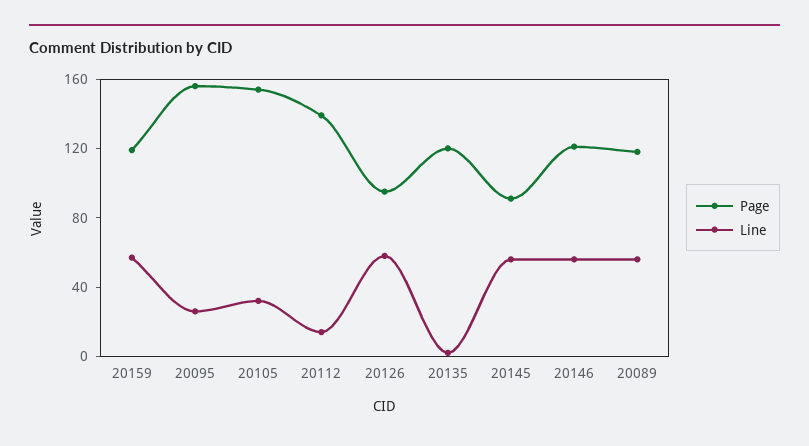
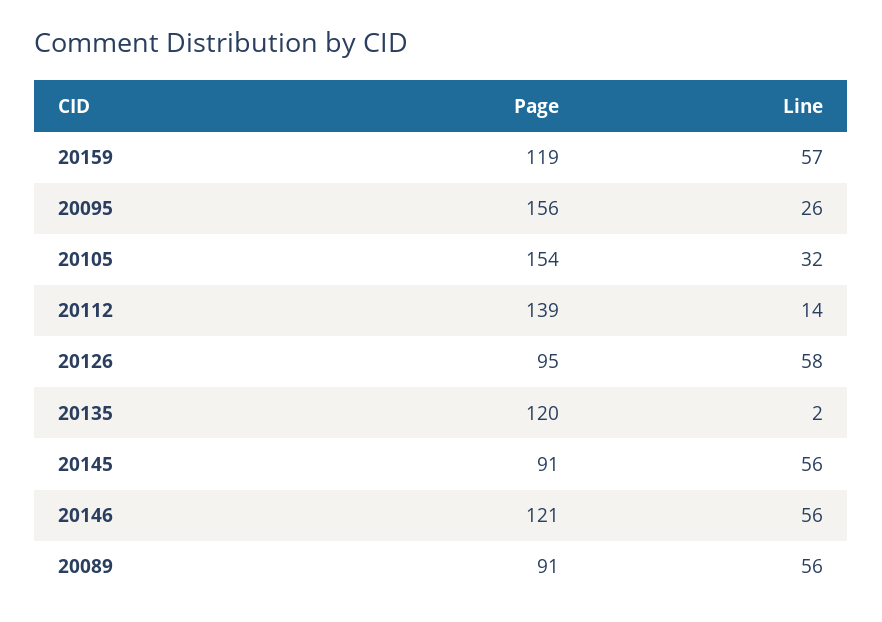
  {
    "Page": {
      "20159": 119,
      "20095": 156,
      "20105": 154,
      "20112": 139,
      "20126": 95,
      "20135": 120,
      "20145": 91,
      "20146": 121,
-     "20089": 120
+     "20089": 91
    },
    "Line": {
      "20159": 57,
      "20095": 26,
      "20105": 32,
      "20112": 14,
      "20126": 58,
      "20135": 2,
      "20145": 56,
      "20146": 56,
      "20089": 56
    }
  }

